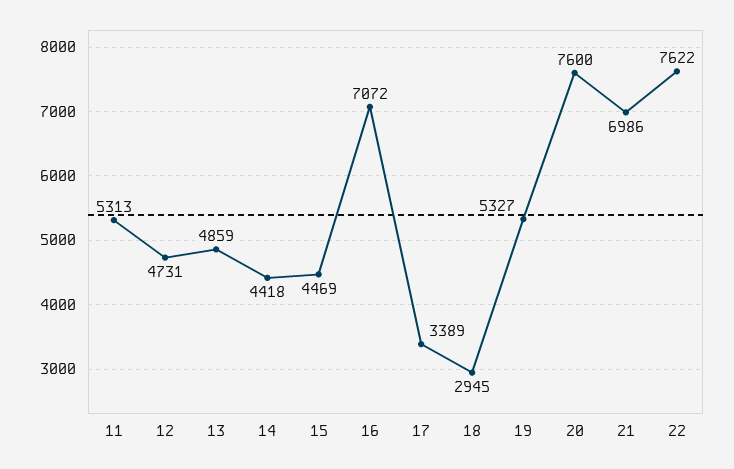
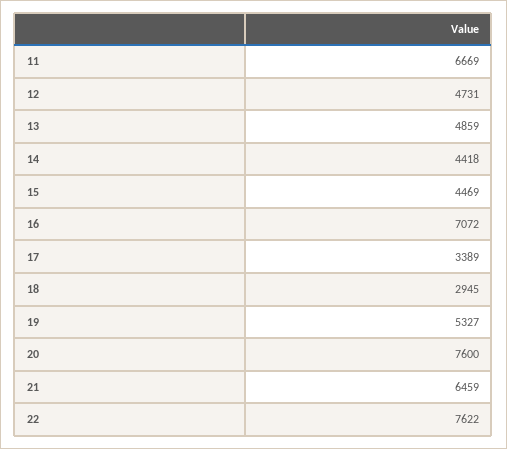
  {
-   "11": 5313,
+   "11": 6669,
    "12": 4731,
    "13": 4859,
    "14": 4418,
    "15": 4469,
    "16": 7072,
    "17": 3389,
    "18": 2945,
    "19": 5327,
    "20": 7600,
-   "21": 6986,
+   "21": 6459,
    "22": 7622
  }

